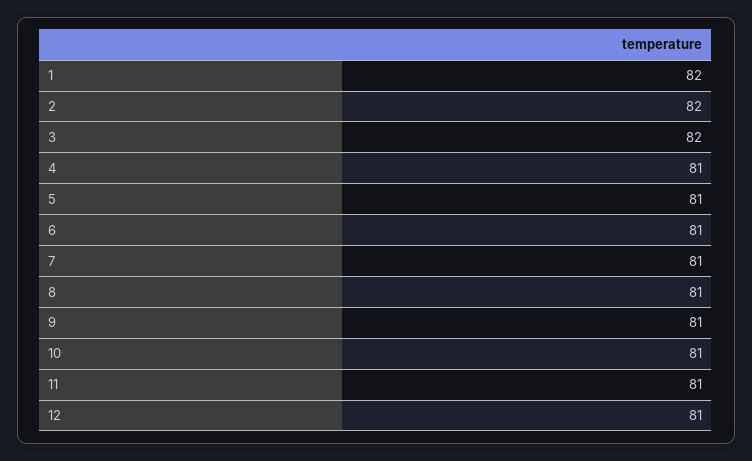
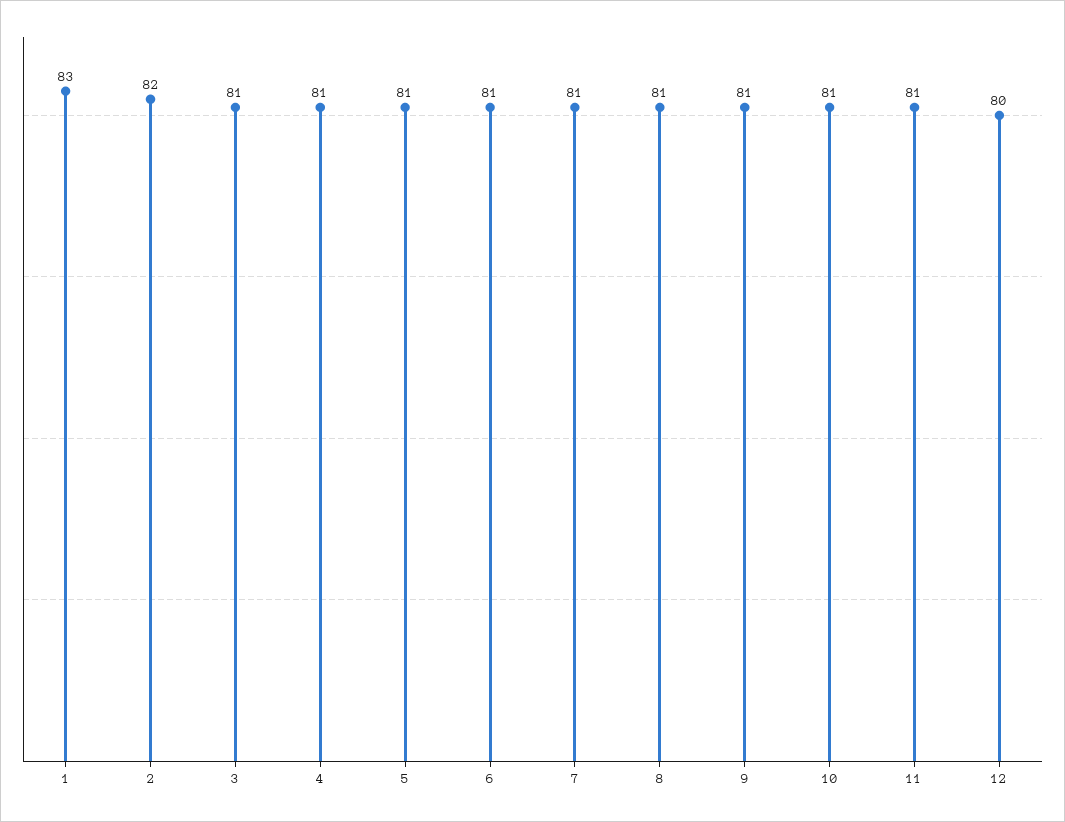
  {
-   "1": 82,
+   "1": 83,
    "2": 82,
-   "3": 82,
+   "3": 81,
    "4": 81,
    "5": 81,
    "6": 81,
    "7": 81,
    "8": 81,
    "9": 81,
    "10": 81,
    "11": 81,
-   "12": 81
+   "12": 80
  }

